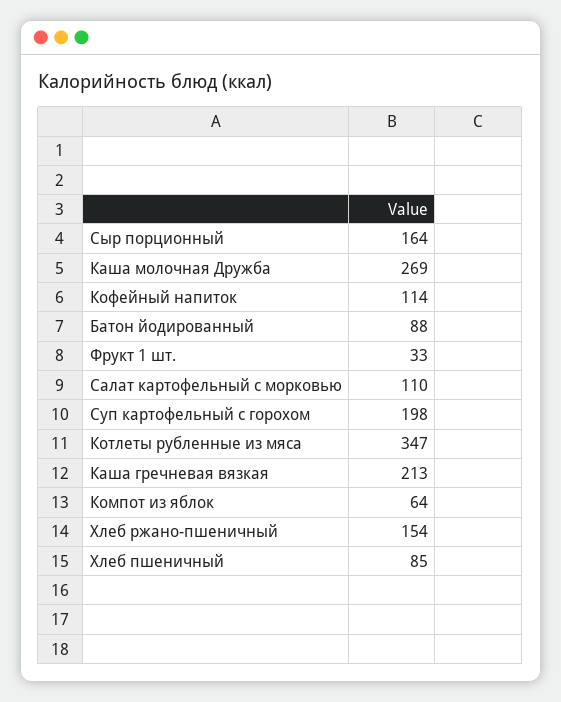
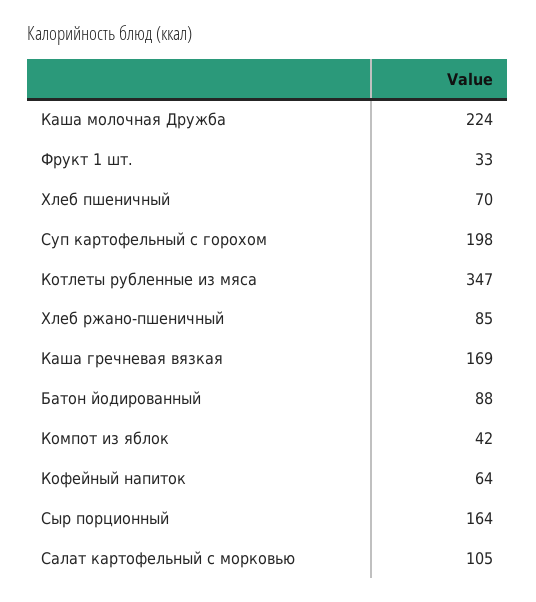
  {
    "Сыр порционный": 164,
-   "Каша молочная Дружба": 269,
+   "Каша молочная Дружба": 224,
-   "Кофейный напиток": 114,
+   "Кофейный напиток": 64,
    "Батон йодированный": 88,
    "Фрукт 1 шт.": 33,
-   "Салат картофельный с морковью": 110,
+   "Салат картофельный с морковью": 105,
    "Суп картофельный с горохом": 198,
    "Котлеты рубленные из мяса": 347,
-   "Каша гречневая вязкая": 213,
+   "Каша гречневая вязкая": 169,
-   "Компот из яблок": 64,
+   "Компот из яблок": 42,
-   "Хлеб ржано-пшеничный": 154,
+   "Хлеб ржано-пшеничный": 85,
-   "Хлеб пшеничный": 85
+   "Хлеб пшеничный": 70
  }

